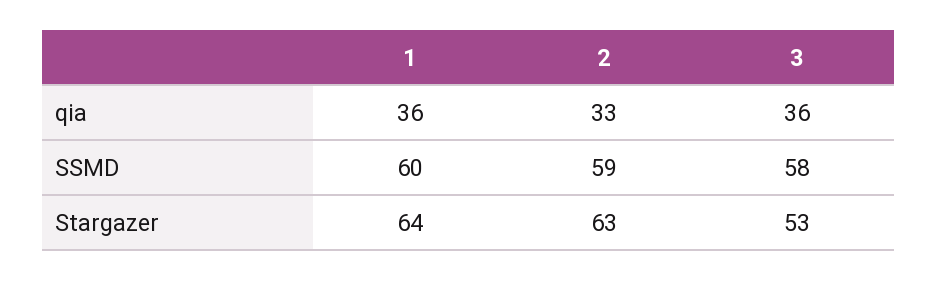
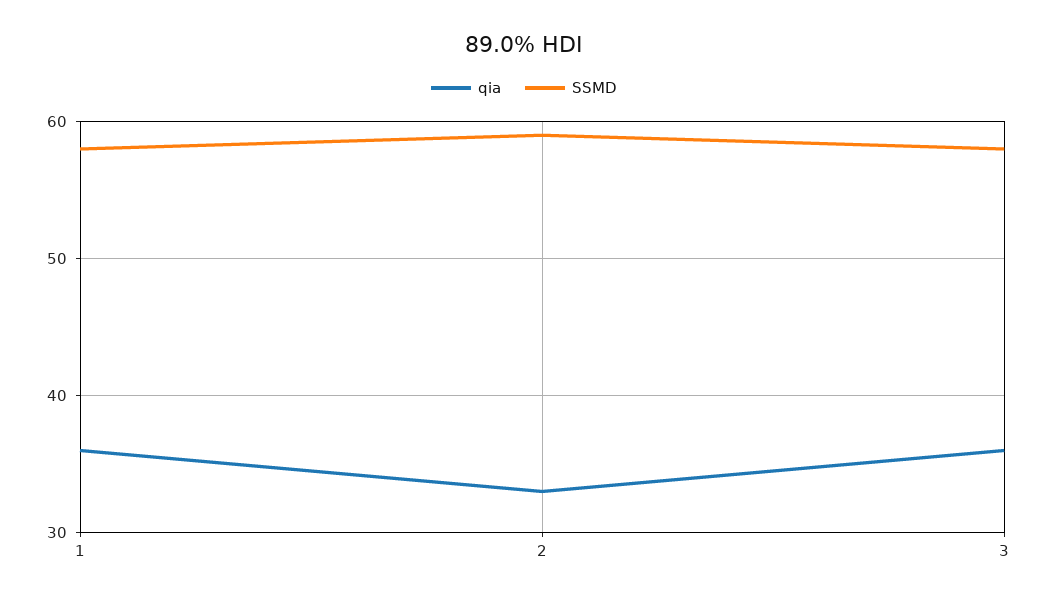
  {
    "qia": {
      "1": 36,
      "2": 33,
      "3": 36
    },
    "SSMD": {
-     "1": 60,
+     "1": 58,
      "2": 59,
      "3": 58
-   },
+   }
-   "Stargazer": {
-     "1": 64,
-     "2": 63,
-     "3": 53
-   }
  }

